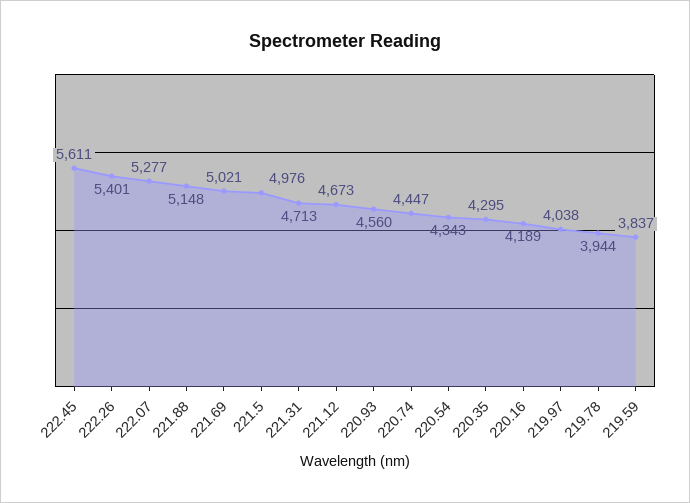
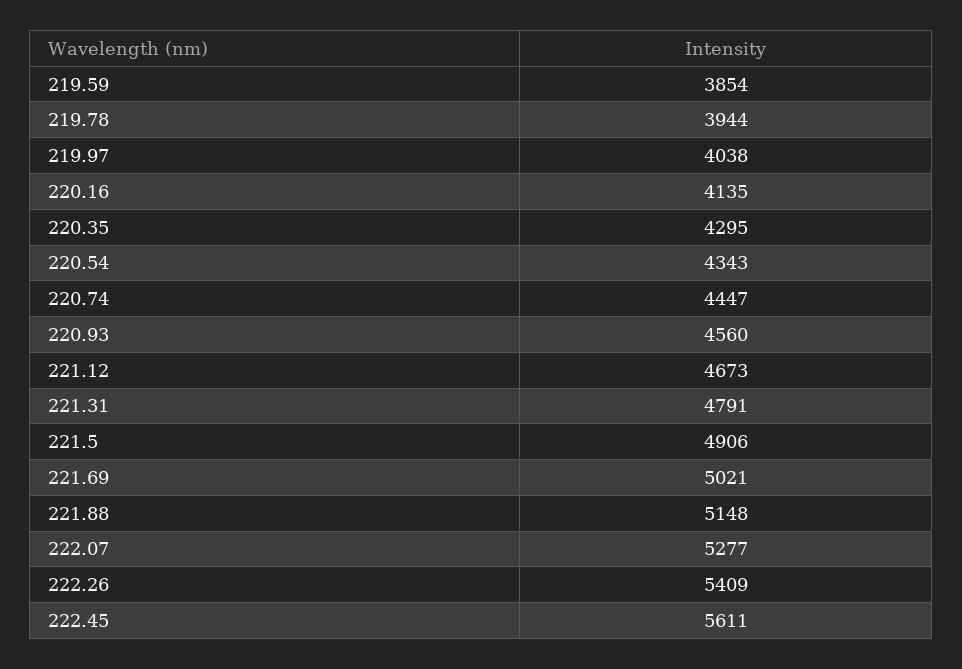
  {
    "222.45": 5611,
-   "222.26": 5401,
+   "222.26": 5409,
    "222.07": 5277,
    "221.88": 5148,
    "221.69": 5021,
-   "221.5": 4976,
+   "221.5": 4906,
-   "221.31": 4713,
+   "221.31": 4791,
    "221.12": 4673,
    "220.93": 4560,
    "220.74": 4447,
    "220.54": 4343,
    "220.35": 4295,
-   "220.16": 4189,
+   "220.16": 4135,
    "219.97": 4038,
    "219.78": 3944,
-   "219.59": 3837
+   "219.59": 3854
  }

